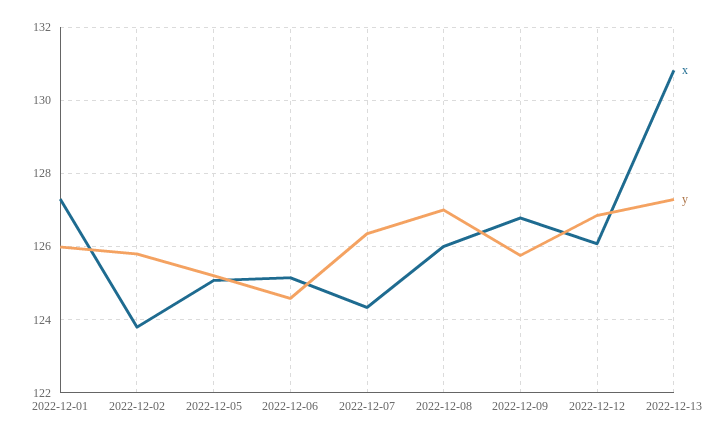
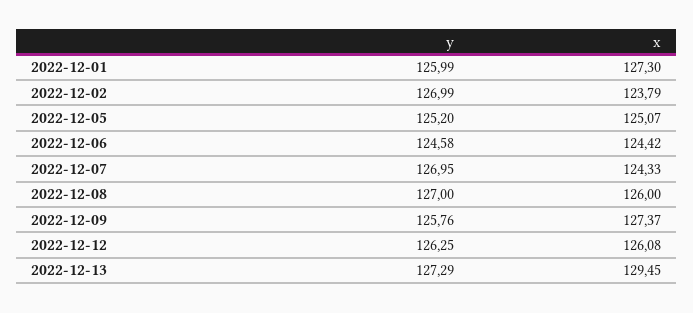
  {
    "x": {
      "2022-12-01": 127.3,
      "2022-12-02": 123.79,
      "2022-12-05": 125.07,
-     "2022-12-06": 125.2,
+     "2022-12-06": 124.42,
      "2022-12-07": 124.33,
      "2022-12-08": 126,
-     "2022-12-09": 126.8,
+     "2022-12-09": 127.37,
      "2022-12-12": 126.08,
-     "2022-12-13": 130.8
+     "2022-12-13": 129.45
    },
    "y": {
      "2022-12-01": 125.99,
-     "2022-12-02": 125.8,
+     "2022-12-02": 126.99,
      "2022-12-05": 125.2,
      "2022-12-06": 124.58,
-     "2022-12-07": 126.4,
+     "2022-12-07": 126.95,
      "2022-12-08": 127,
      "2022-12-09": 125.76,
-     "2022-12-12": 126.8,
+     "2022-12-12": 126.25,
      "2022-12-13": 127.29
    }
  }

